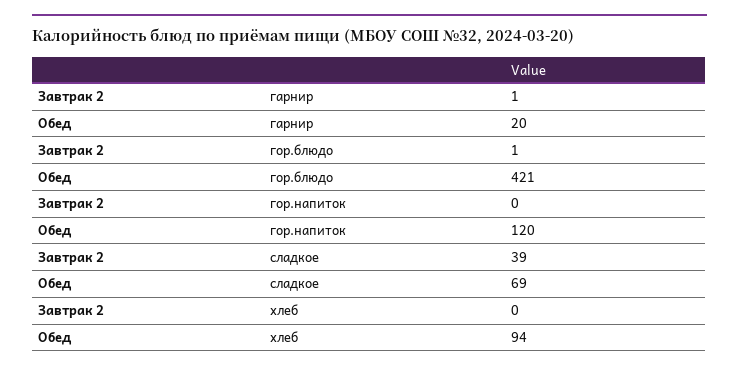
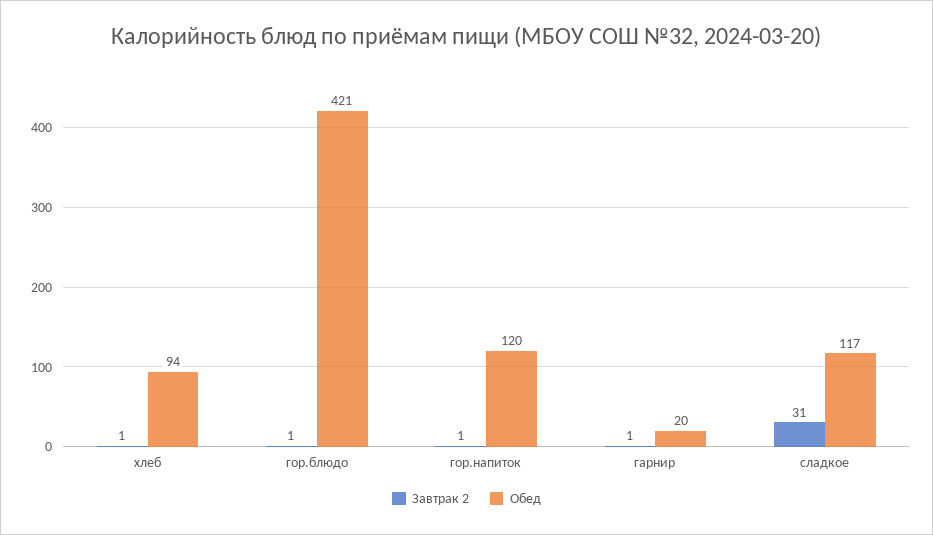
  {
    "Завтрак 2": {
      "гарнир": 1,
      "гор.блюдо": 1,
-     "гор.напиток": 0,
+     "гор.напиток": 1,
-     "сладкое": 39,
+     "сладкое": 31,
-     "хлеб": 0
+     "хлеб": 1
    },
    "Обед": {
      "гарнир": 20,
      "гор.блюдо": 421,
      "гор.напиток": 120,
-     "сладкое": 69,
+     "сладкое": 117,
      "хлеб": 94
    }
  }

